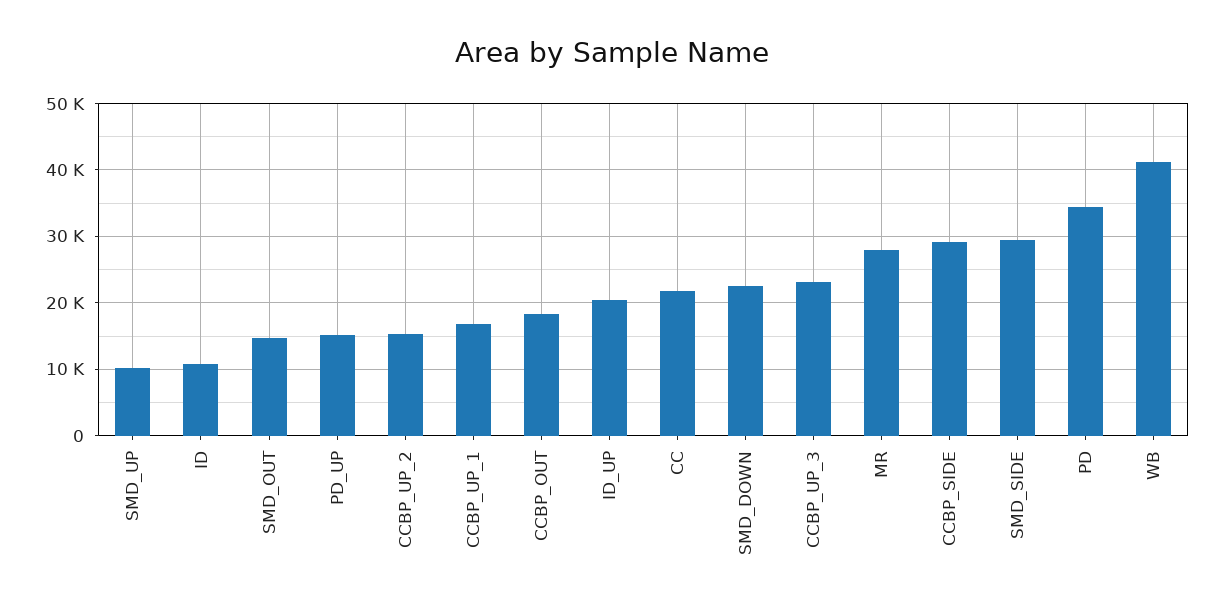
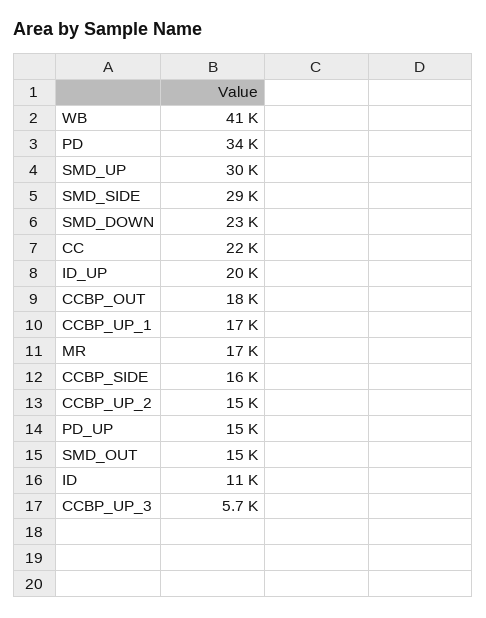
  {
-   "SMD_UP": 10000,
+   "SMD_UP": 30000,
    "ID": 11000,
    "SMD_OUT": 15000,
    "PD_UP": 15000,
    "CCBP_UP_2": 15000,
    "CCBP_UP_1": 17000,
    "CCBP_OUT": 18000,
    "ID_UP": 20000,
    "CC": 22000,
    "SMD_DOWN": 23000,
-   "CCBP_UP_3": 23000,
+   "CCBP_UP_3": 5700,
-   "MR": 28000,
+   "MR": 17000,
-   "CCBP_SIDE": 29000,
+   "CCBP_SIDE": 16000,
    "SMD_SIDE": 29000,
    "PD": 34000,
    "WB": 41000
  }

